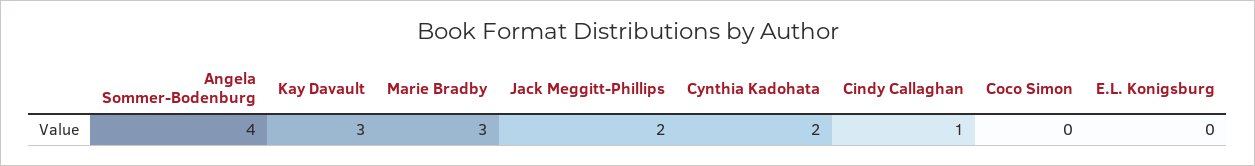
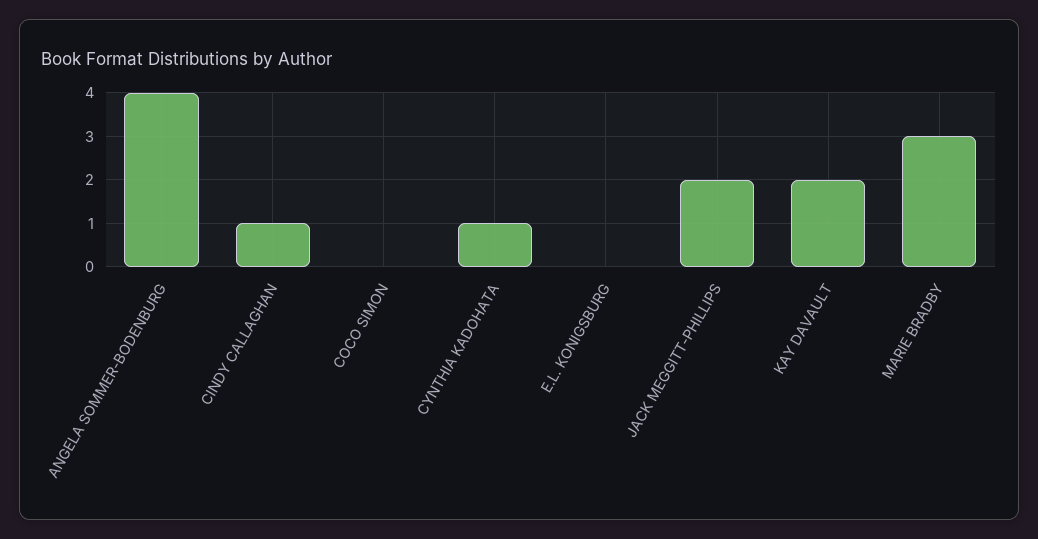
  {
    "Angela Sommer-Bodenburg": 4,
-   "Kay Davault": 3,
+   "Kay Davault": 2,
    "Marie Bradby": 3,
    "Jack Meggitt-Phillips": 2,
-   "Cynthia Kadohata": 2,
+   "Cynthia Kadohata": 1,
    "Cindy Callaghan": 1,
    "Coco Simon": 0,
    "E.L. Konigsburg": 0
  }

